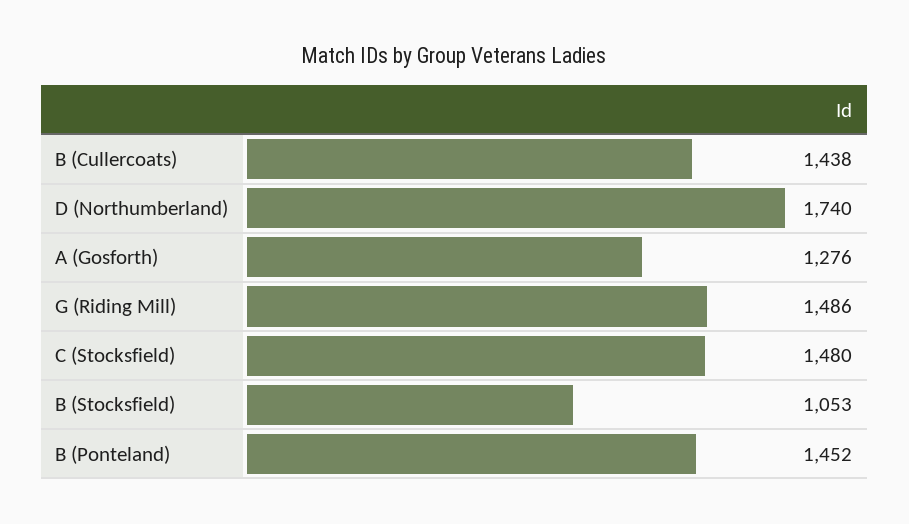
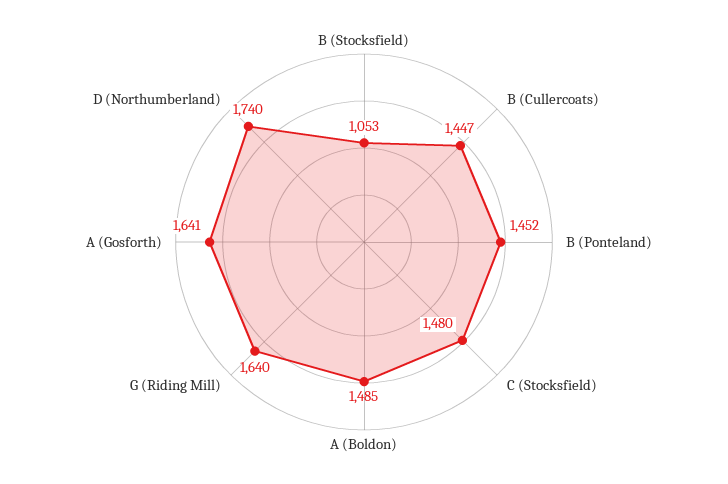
  {
-   "B (Cullercoats)": 1438,
+   "B (Cullercoats)": 1447,
    "D (Northumberland)": 1740,
-   "A (Gosforth)": 1276,
+   "A (Gosforth)": 1641,
-   "G (Riding Mill)": 1486,
+   "G (Riding Mill)": 1640,
    "C (Stocksfield)": 1480,
    "B (Stocksfield)": 1053,
-   "B (Ponteland)": 1452
+   "B (Ponteland)": 1452,
+   "A (Boldon)": 1485
  }

